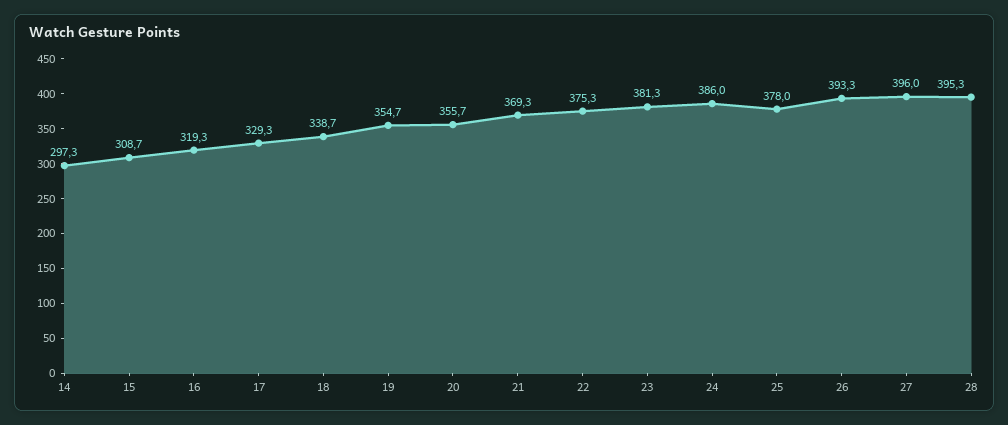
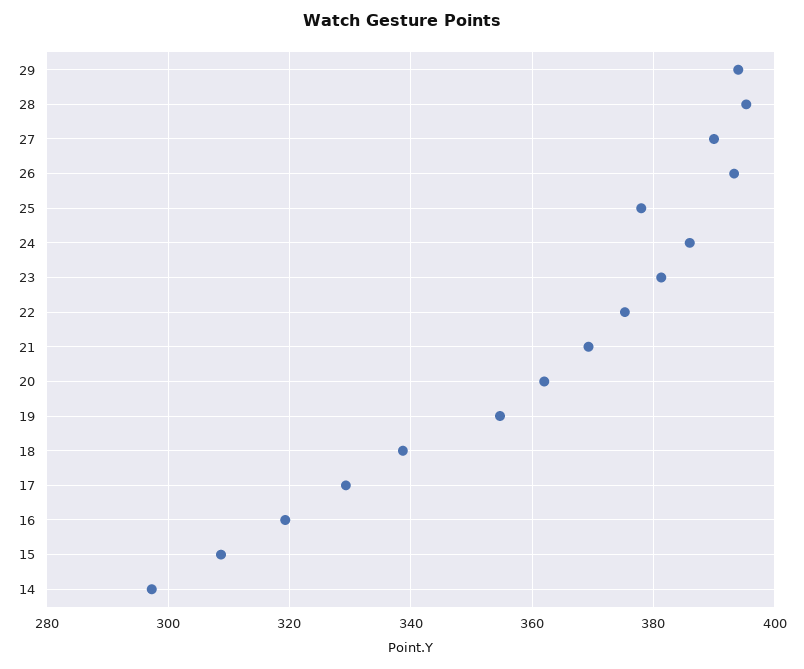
  {
    "14": 297.3,
    "15": 308.7,
    "16": 319.3,
    "17": 329.3,
    "18": 338.7,
    "19": 354.7,
-   "20": 355.7,
+   "20": 362,
    "21": 369.3,
    "22": 375.3,
    "23": 381.3,
    "24": 386,
    "25": 378,
    "26": 393.3,
-   "27": 396,
+   "27": 390,
-   "28": 395.3
+   "28": 395.3,
+   "29": 394
  }

